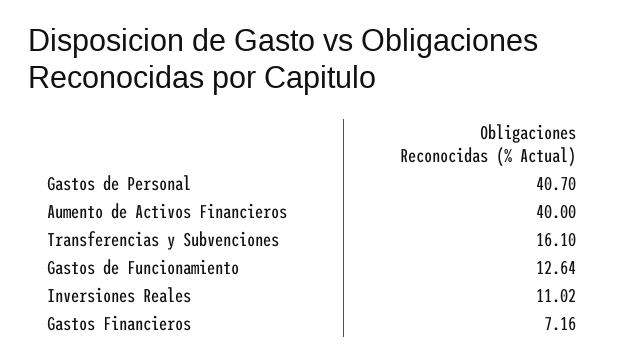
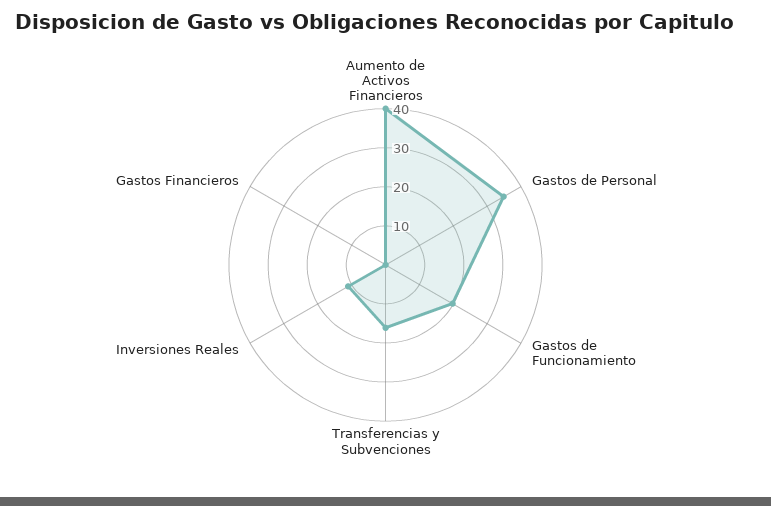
  {
-   "Gastos de Personal": 40.7,
+   "Gastos de Personal": 35,
    "Aumento de Activos Financieros": 40,
    "Transferencias y Subvenciones": 16.1,
-   "Gastos de Funcionamiento": 12.64,
+   "Gastos de Funcionamiento": 20,
    "Inversiones Reales": 11.02,
-   "Gastos Financieros": 7.16
+   "Gastos Financieros": 0
  }

